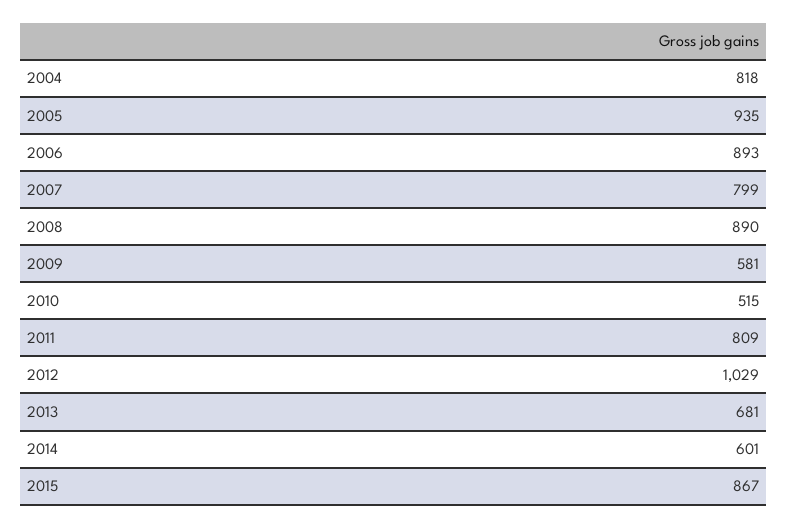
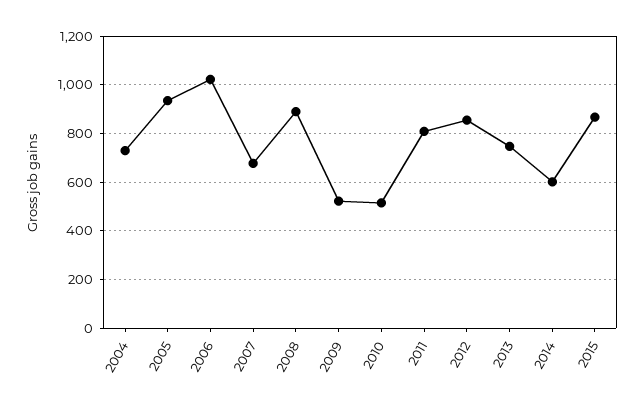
  {
-   "2004": 818,
+   "2004": 725,
    "2005": 935,
-   "2006": 893,
+   "2006": 1025,
-   "2007": 799,
+   "2007": 675,
    "2008": 890,
-   "2009": 581,
+   "2009": 525,
    "2010": 515,
    "2011": 809,
-   "2012": 1029,
+   "2012": 850,
-   "2013": 681,
+   "2013": 750,
    "2014": 601,
    "2015": 867
  }

